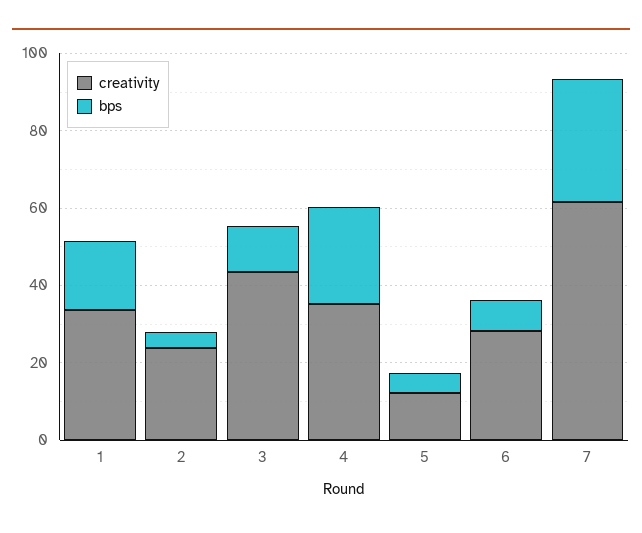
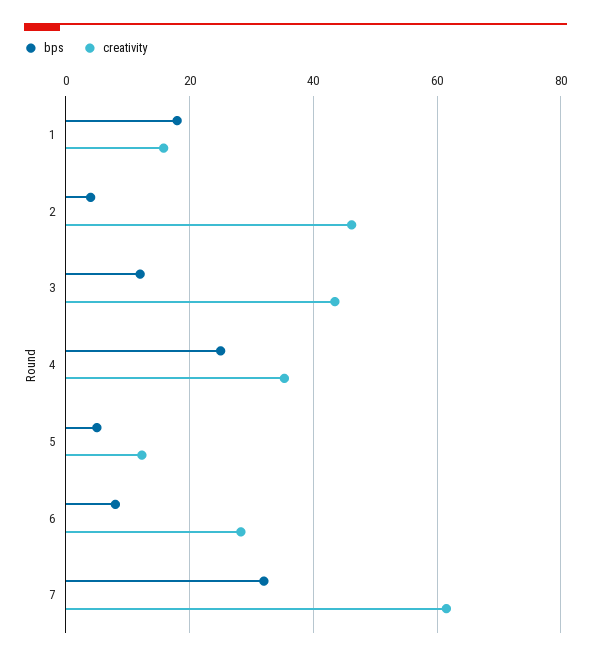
  {
    "creativity": {
-     "1": 35,
+     "1": 16,
-     "2": 25,
+     "2": 46,
      "3": 44,
      "4": 36,
      "5": 12,
      "6": 28,
      "7": 62
    },
    "bps": {
      "1": 18,
      "2": 4,
      "3": 12,
      "4": 26,
      "5": 6,
      "6": 8,
      "7": 32
    }
  }

